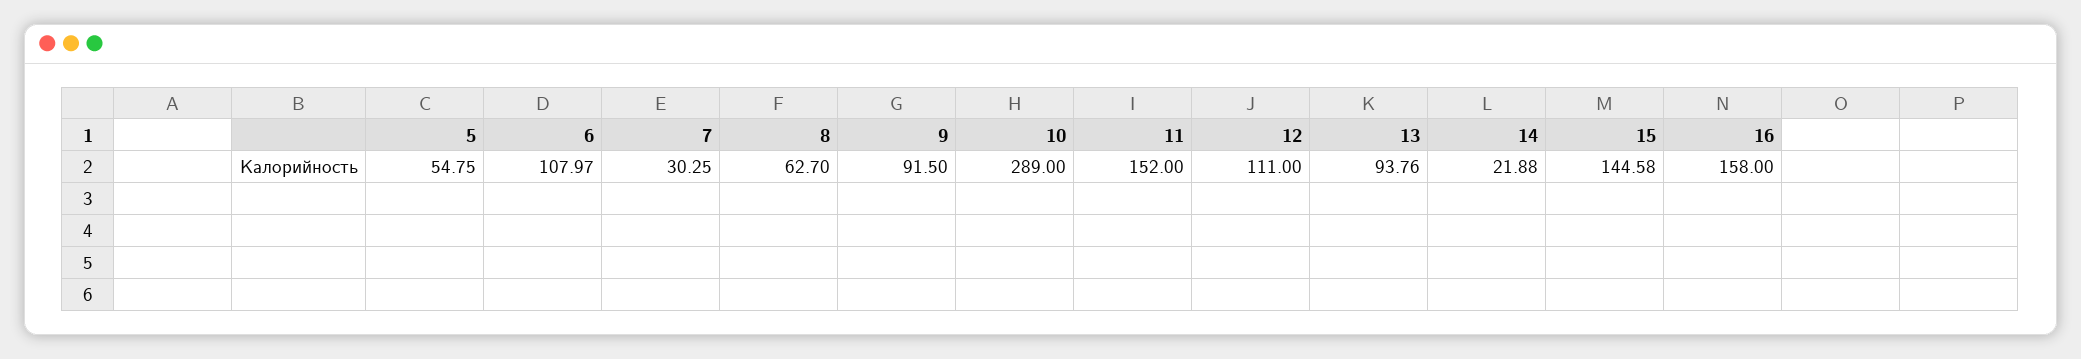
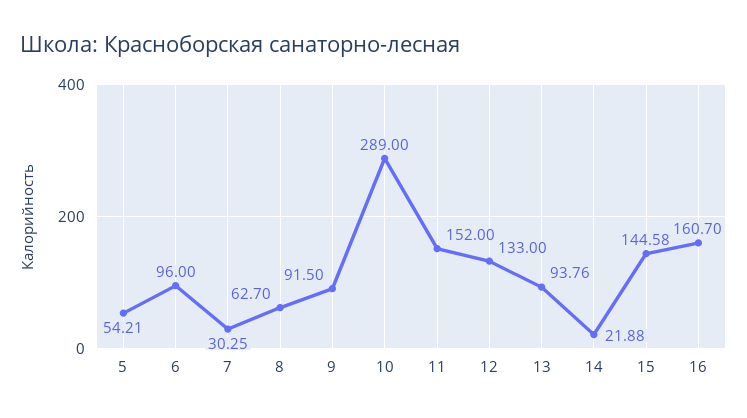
  {
-   "5": 54.75,
+   "5": 54.21,
-   "6": 107.97,
+   "6": 96,
    "7": 30.25,
    "8": 62.7,
    "9": 91.5,
    "10": 289,
    "11": 152,
-   "12": 111,
+   "12": 133,
    "13": 93.76,
    "14": 21.88,
    "15": 144.58,
-   "16": 158
+   "16": 160.7
  }

